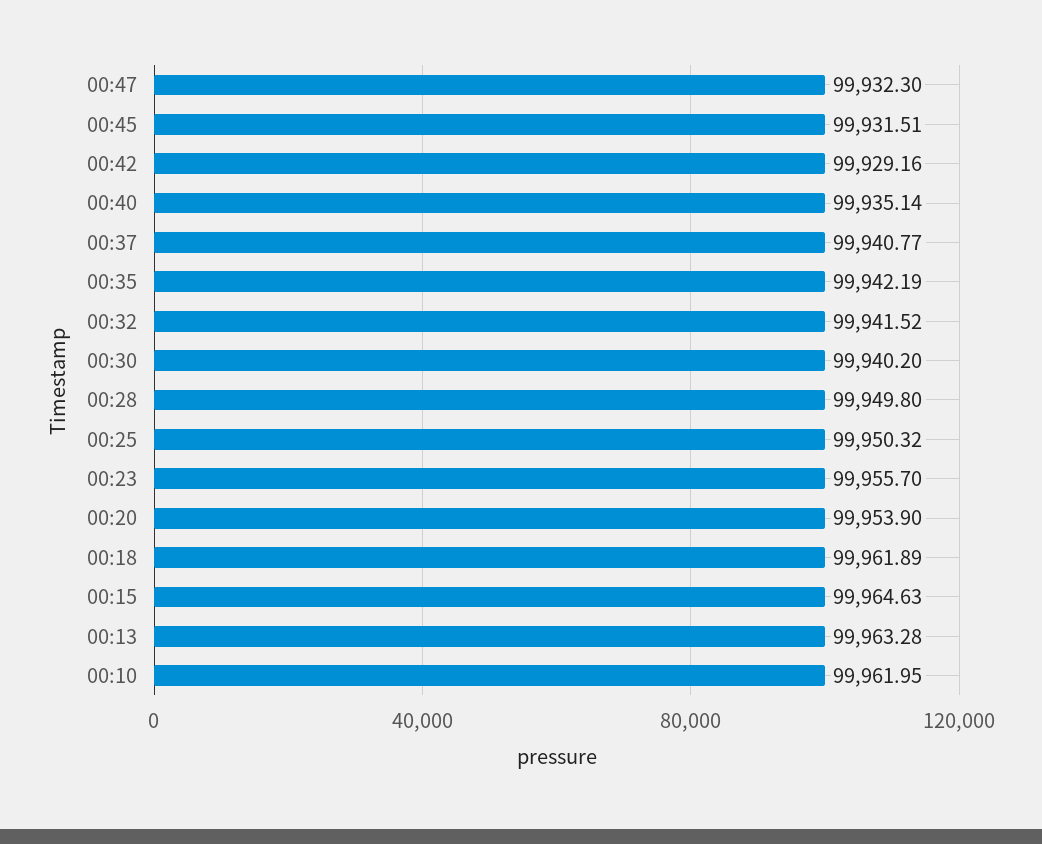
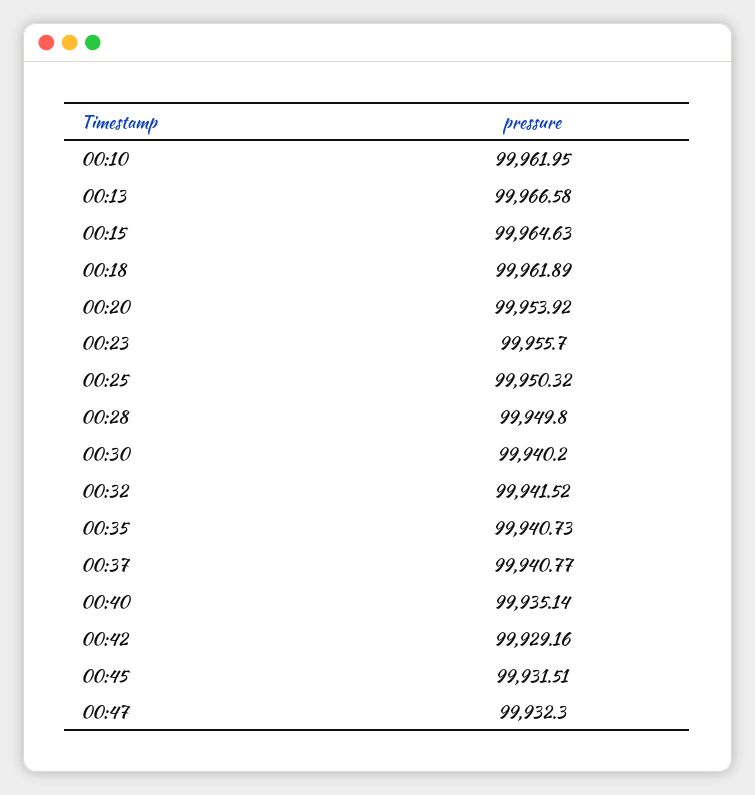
  {
    "00:47": 99932.3,
    "00:45": 99931.51,
    "00:42": 99929.16,
    "00:40": 99935.14,
    "00:37": 99940.77,
-   "00:35": 99942.19,
+   "00:35": 99940.73,
    "00:32": 99941.52,
    "00:30": 99940.2,
    "00:28": 99949.8,
    "00:25": 99950.32,
    "00:23": 99955.7,
-   "00:20": 99953.9,
+   "00:20": 99953.92,
    "00:18": 99961.89,
    "00:15": 99964.63,
-   "00:13": 99963.28,
+   "00:13": 99966.58,
    "00:10": 99961.95
  }

